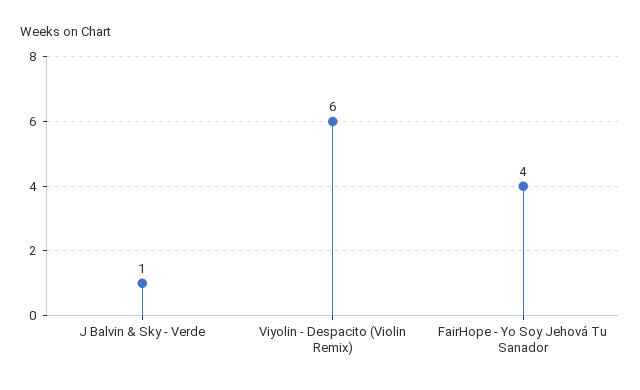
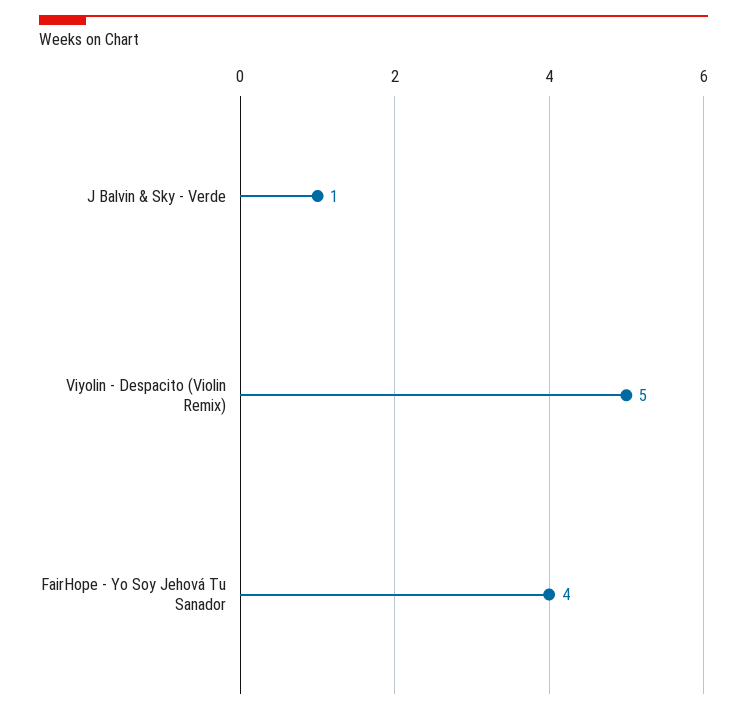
  {
    "J Balvin & Sky - Verde": 1,
-   "Viyolin - Despacito (Violin Remix)": 6,
+   "Viyolin - Despacito (Violin Remix)": 5,
    "FairHope - Yo Soy Jehová Tu Sanador": 4
  }

